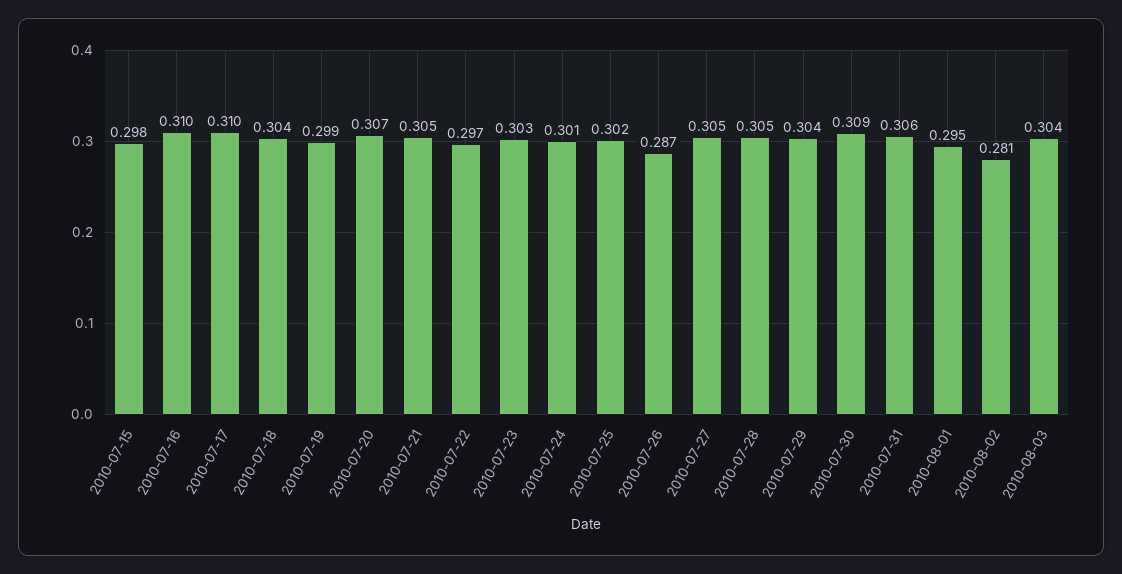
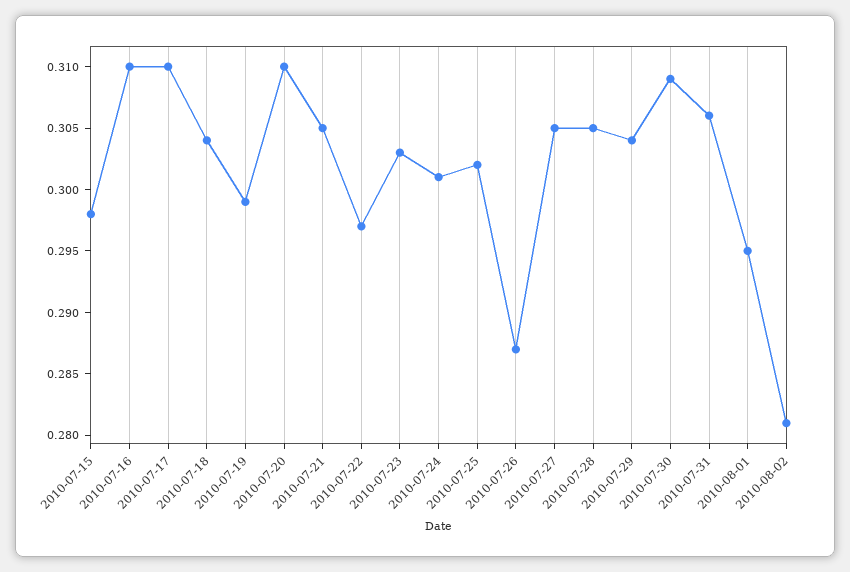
  {
    "2010-07-15": 0.298,
    "2010-07-16": 0.31,
    "2010-07-17": 0.31,
    "2010-07-18": 0.304,
    "2010-07-19": 0.299,
-   "2010-07-20": 0.307,
+   "2010-07-20": 0.31,
    "2010-07-21": 0.305,
    "2010-07-22": 0.297,
    "2010-07-23": 0.303,
    "2010-07-24": 0.301,
    "2010-07-25": 0.302,
    "2010-07-26": 0.287,
    "2010-07-27": 0.305,
    "2010-07-28": 0.305,
    "2010-07-29": 0.304,
    "2010-07-30": 0.309,
    "2010-07-31": 0.306,
    "2010-08-01": 0.295,
-   "2010-08-02": 0.281,
+   "2010-08-02": 0.281
-   "2010-08-03": 0.304
  }

